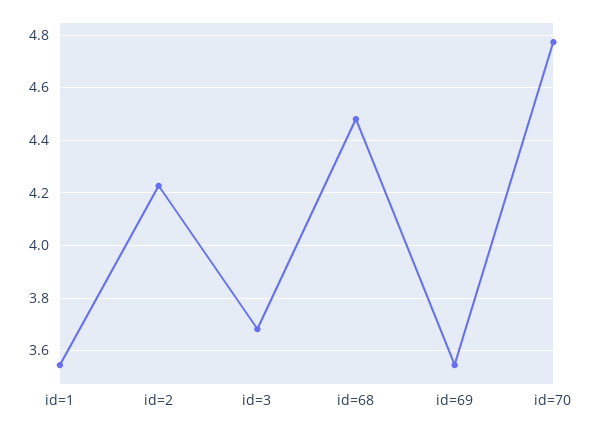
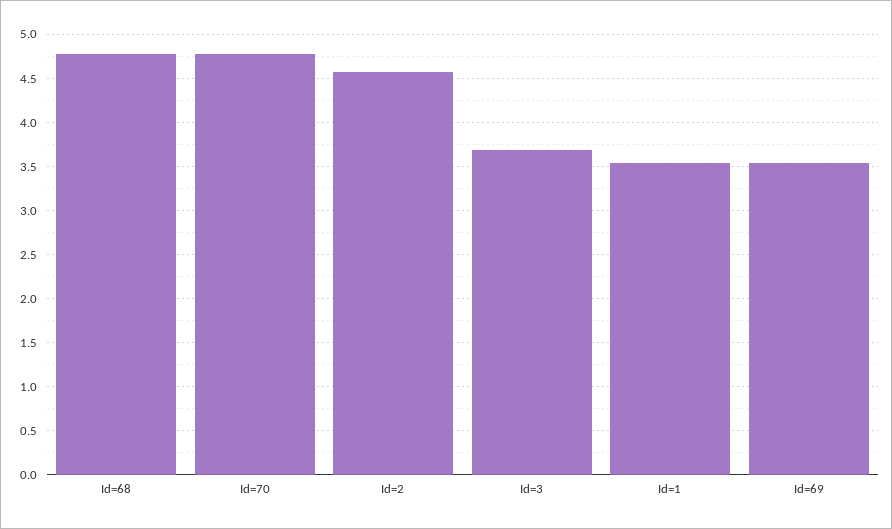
  {
    "id=1": 3.55,
-   "id=2": 4.225,
+   "id=2": 4.6,
    "id=3": 3.675,
-   "id=68": 4.475,
+   "id=68": 4.8,
    "id=69": 3.55,
    "id=70": 4.775
  }

